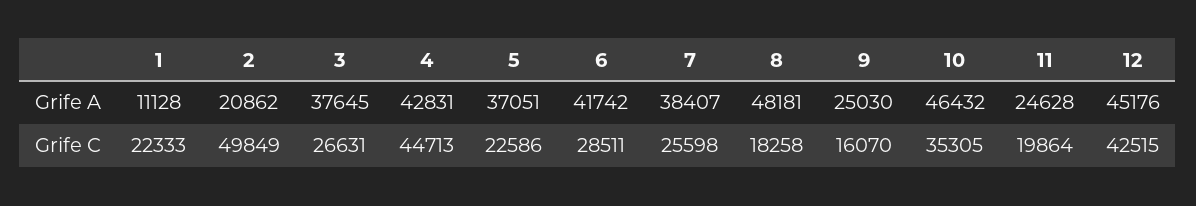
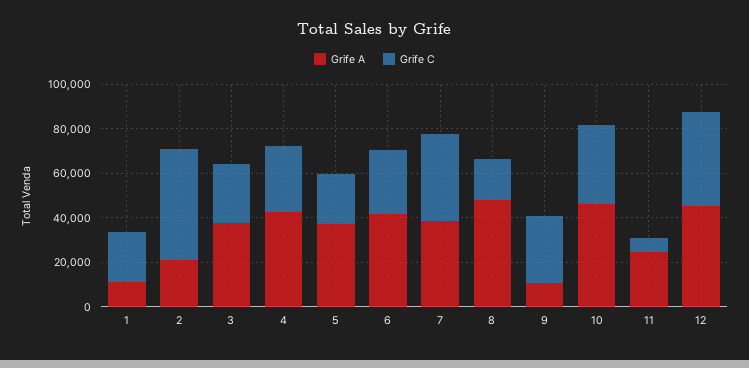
  {
    "Grife A": {
      "1": 11128,
      "2": 20862,
      "3": 37645,
      "4": 42831,
      "5": 37051,
      "6": 41742,
      "7": 38407,
      "8": 48181,
-     "9": 25030,
+     "9": 10000,
      "10": 46432,
      "11": 24628,
      "12": 45176
    },
    "Grife C": {
      "1": 22333,
      "2": 49849,
      "3": 26631,
-     "4": 44713,
+     "4": 30000,
      "5": 22586,
      "6": 28511,
-     "7": 25598,
+     "7": 40000,
      "8": 18258,
-     "9": 16070,
+     "9": 30000,
      "10": 35305,
-     "11": 19864,
+     "11": 5000,
      "12": 42515
    }
  }

